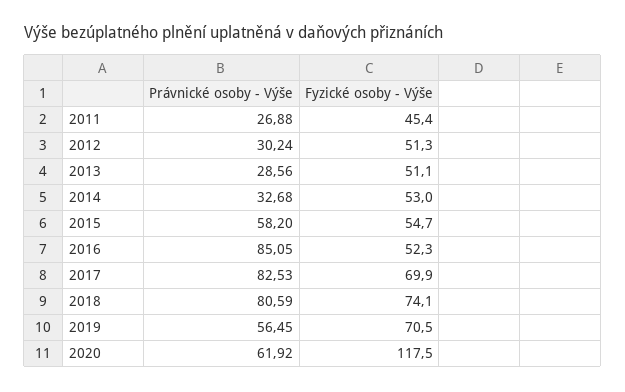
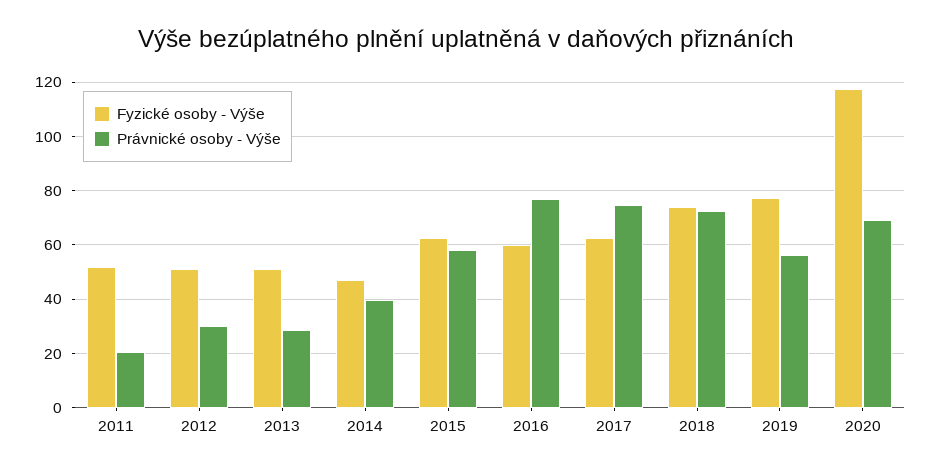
  {
    "Právnické osoby - Výše": {
-     "2011": 26.88,
+     "2011": 20,
      "2012": 30.24,
      "2013": 28.56,
-     "2014": 32.68,
+     "2014": 40,
      "2015": 58.2,
-     "2016": 85.05,
+     "2016": 77.5,
-     "2017": 82.53,
+     "2017": 75,
-     "2018": 80.59,
+     "2018": 72.5,
      "2019": 56.45,
-     "2020": 61.92
+     "2020": 70
    },
    "Fyzické osoby - Výše": {
-     "2011": 45.4,
+     "2011": 52.5,
      "2012": 51.3,
      "2013": 51.1,
-     "2014": 53,
+     "2014": 47.5,
-     "2015": 54.7,
+     "2015": 62.5,
-     "2016": 52.3,
+     "2016": 60,
-     "2017": 69.9,
+     "2017": 62.5,
      "2018": 74.1,
-     "2019": 70.5,
+     "2019": 77.5,
      "2020": 117.5
    }
  }

